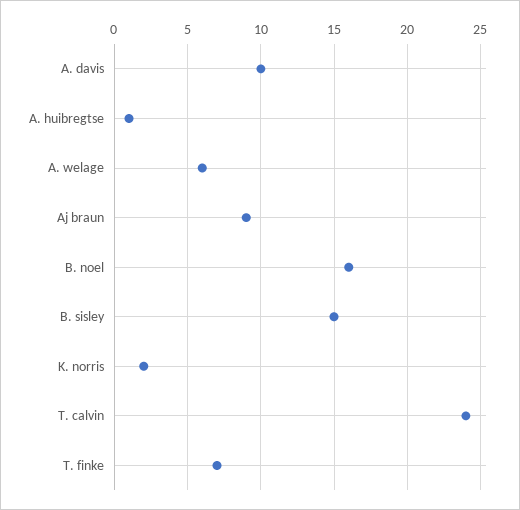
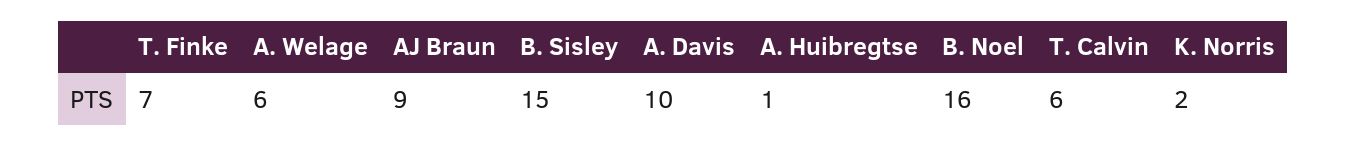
  {
    "A. davis": 10,
    "A. huibregtse": 1,
    "A. welage": 6,
    "Aj braun": 9,
    "B. noel": 16,
    "B. sisley": 15,
    "K. norris": 2,
-   "T. calvin": 24,
+   "T. calvin": 6,
    "T. finke": 7
  }

